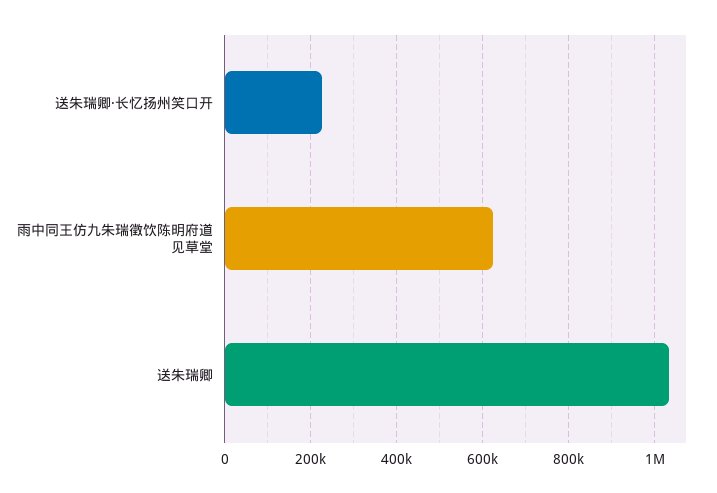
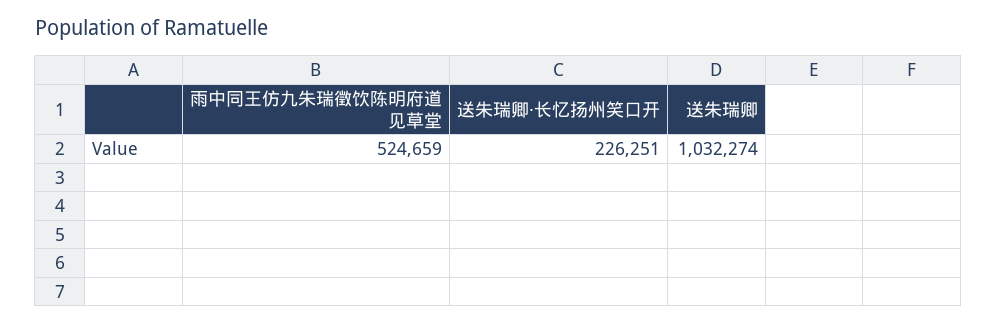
  {
    "送朱瑞卿·长忆扬州笑口开": 226251,
-   "雨中同王仿九朱瑞徵饮陈明府道见草堂": 620000,
+   "雨中同王仿九朱瑞徵饮陈明府道见草堂": 524659,
    "送朱瑞卿": 1032274
  }

